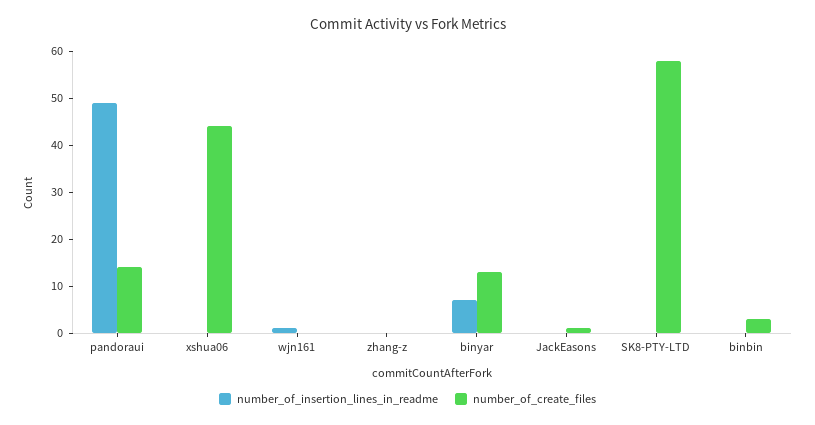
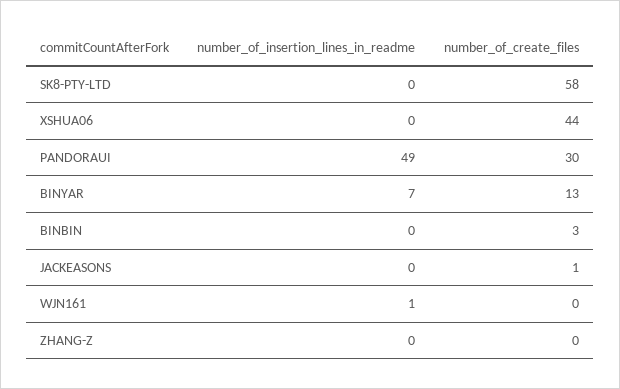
  {
    "number_of_insertion_lines_in_readme": {
      "pandoraui": 49,
      "xshua06": 0,
      "wjn161": 1,
      "zhang-z": 0,
      "binyar": 7,
      "JackEasons": 0,
      "SK8-PTY-LTD": 0,
      "binbin": 0
    },
    "number_of_create_files": {
-     "pandoraui": 15,
+     "pandoraui": 30,
      "xshua06": 44,
      "wjn161": 0,
      "zhang-z": 0,
      "binyar": 13,
      "JackEasons": 1,
      "SK8-PTY-LTD": 58,
      "binbin": 3
    }
  }

